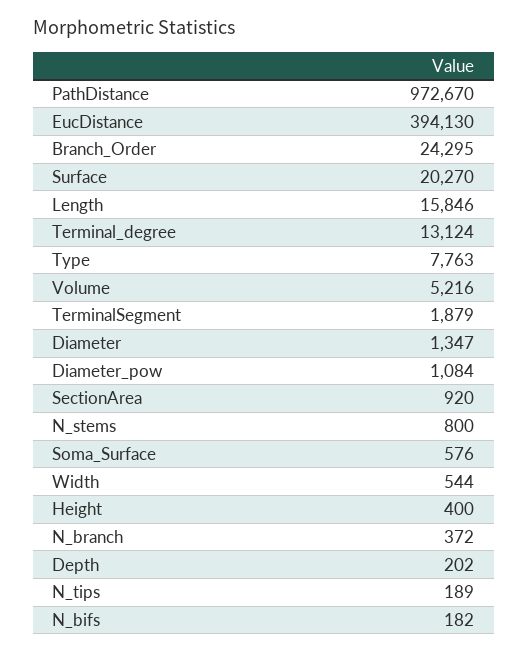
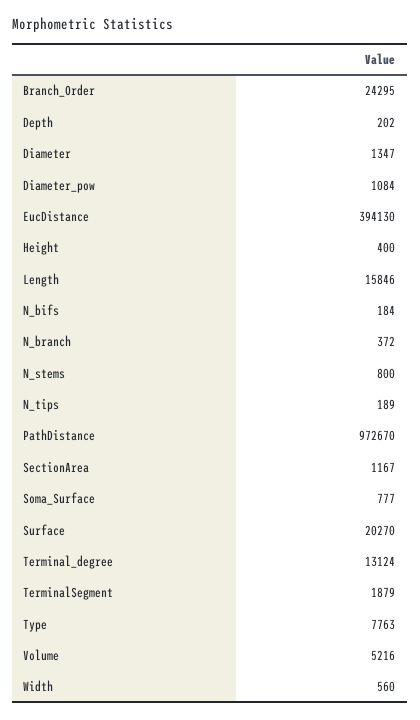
  {
    "PathDistance": 972670,
    "EucDistance": 394130,
    "Branch_Order": 24295,
    "Surface": 20270,
    "Length": 15846,
    "Terminal_degree": 13124,
    "Type": 7763,
    "Volume": 5216,
    "TerminalSegment": 1879,
    "Diameter": 1347,
    "Diameter_pow": 1084,
-   "SectionArea": 920,
+   "SectionArea": 1167,
    "N_stems": 800,
-   "Soma_Surface": 576,
+   "Soma_Surface": 777,
-   "Width": 544,
+   "Width": 560,
    "Height": 400,
    "N_branch": 372,
    "Depth": 202,
    "N_tips": 189,
-   "N_bifs": 182
+   "N_bifs": 184
  }

